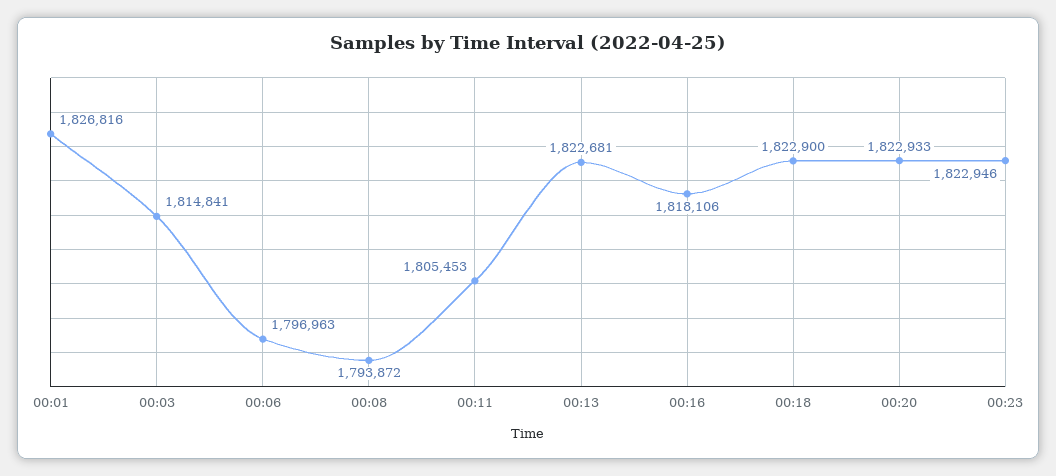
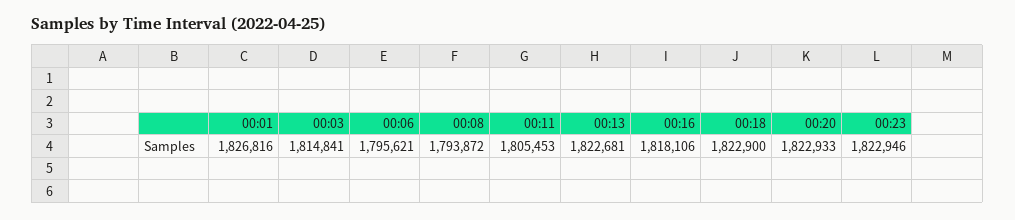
  {
    "00:01": 1826816,
    "00:03": 1814841,
-   "00:06": 1796963,
+   "00:06": 1795621,
    "00:08": 1793872,
    "00:11": 1805453,
    "00:13": 1822681,
    "00:16": 1818106,
    "00:18": 1822900,
    "00:20": 1822933,
    "00:23": 1822946
  }

